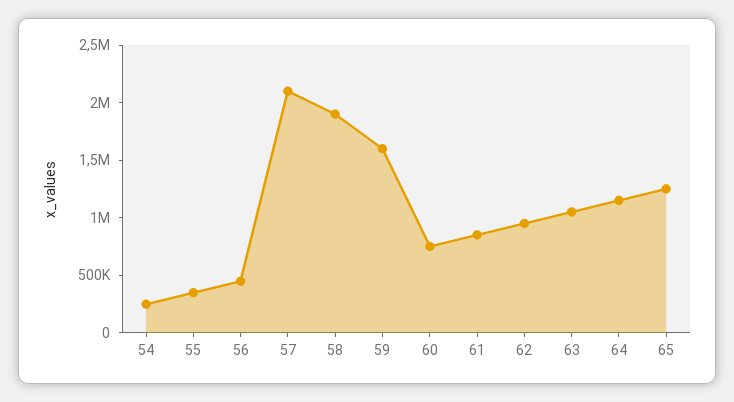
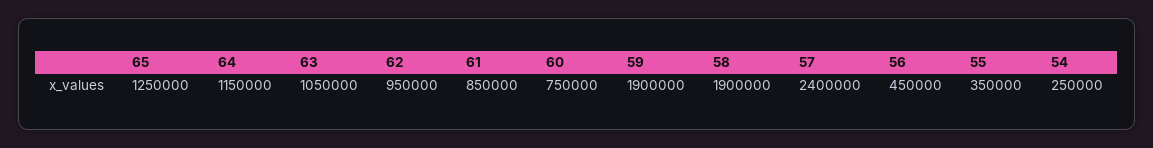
  {
    "54": 250000,
    "55": 350000,
    "56": 450000,
-   "57": 2100000,
+   "57": 2400000,
    "58": 1900000,
-   "59": 1600000,
+   "59": 1900000,
    "60": 750000,
    "61": 850000,
    "62": 950000,
    "63": 1050000,
    "64": 1150000,
    "65": 1250000
  }

